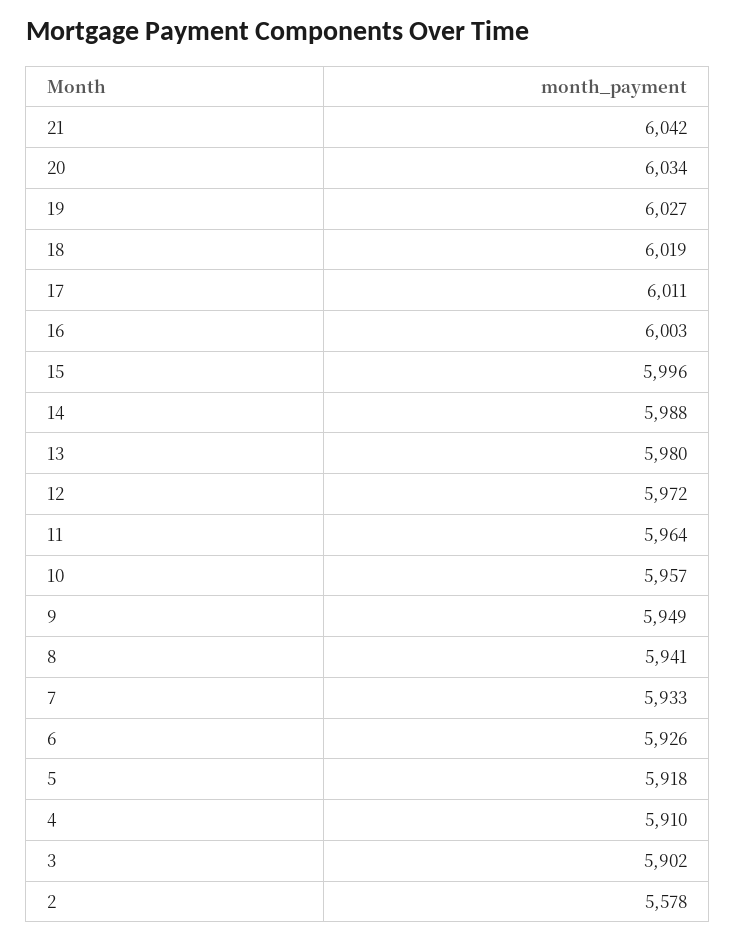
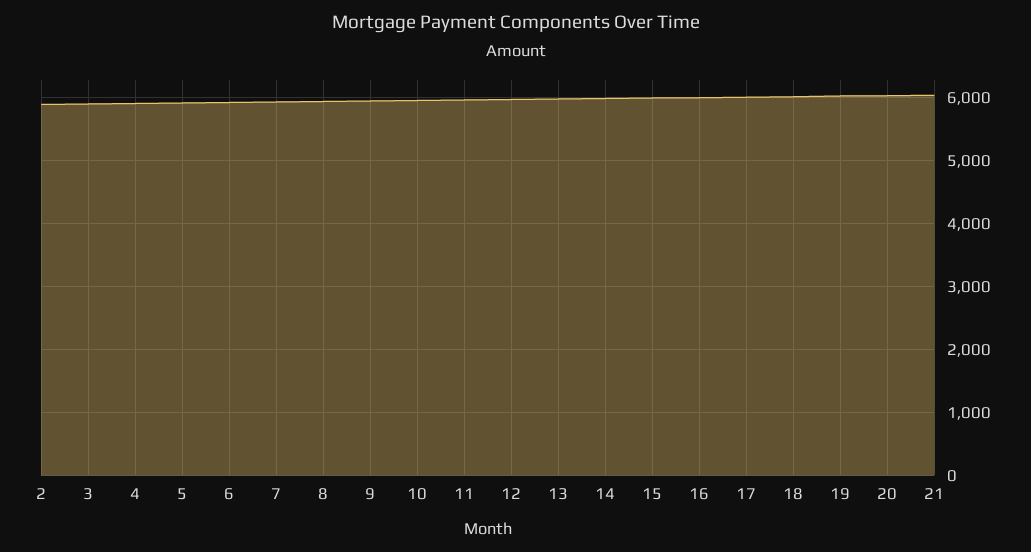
  {
    "21": 6042,
    "20": 6034,
    "19": 6027,
    "18": 6019,
    "17": 6011,
    "16": 6003,
    "15": 5996,
    "14": 5988,
    "13": 5980,
    "12": 5972,
    "11": 5964,
    "10": 5957,
    "9": 5949,
    "8": 5941,
    "7": 5933,
    "6": 5926,
    "5": 5918,
    "4": 5910,
    "3": 5902,
-   "2": 5578
+   "2": 5900
  }

